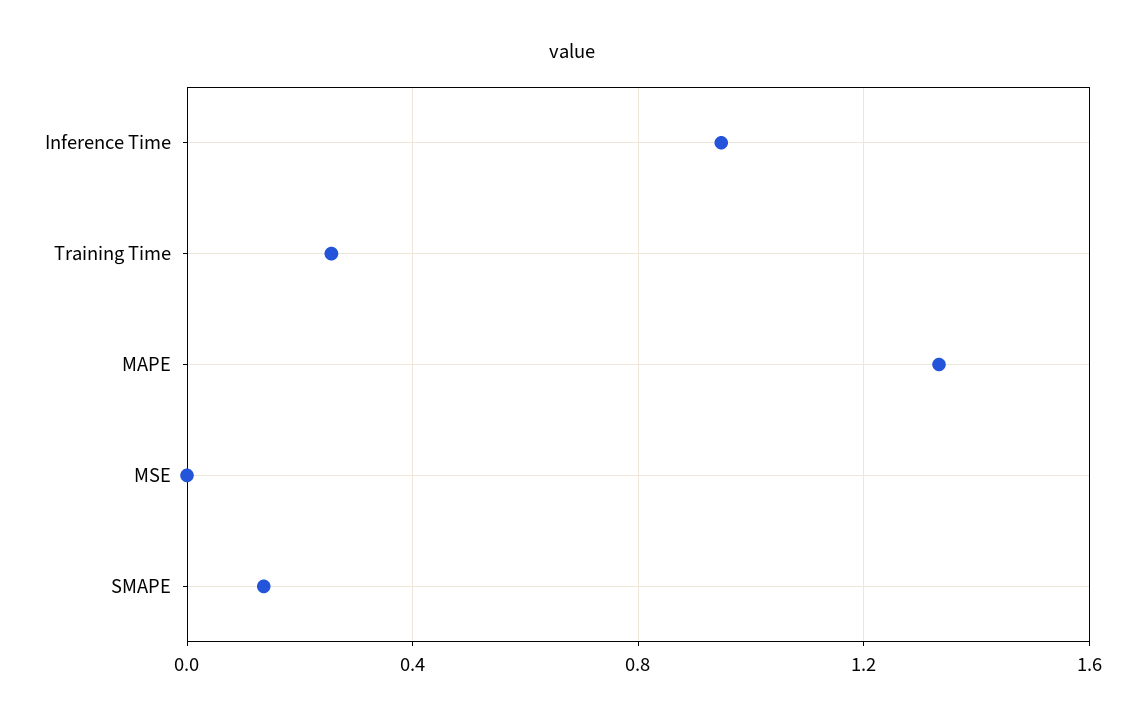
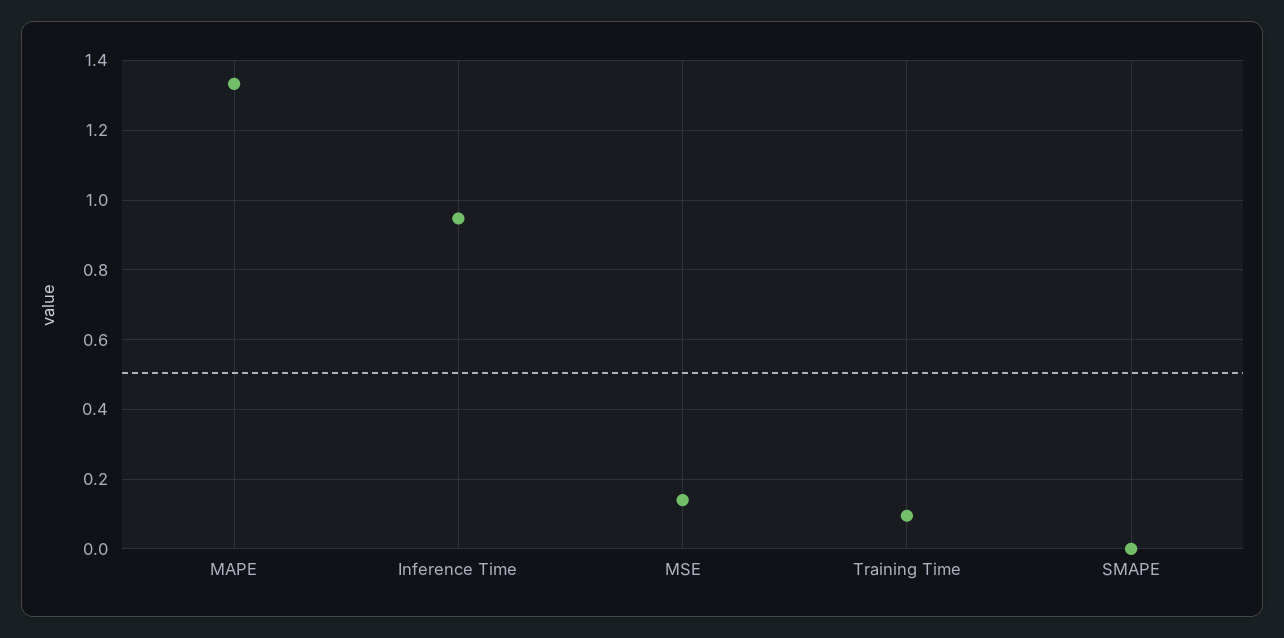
  {
    "Inference Time": 0.94,
-   "Training Time": 0.25,
+   "Training Time": 0.1,
    "MAPE": 1.34,
-   "MSE": 0,
+   "MSE": 0.14,
-   "SMAPE": 0.15
+   "SMAPE": 0
  }

